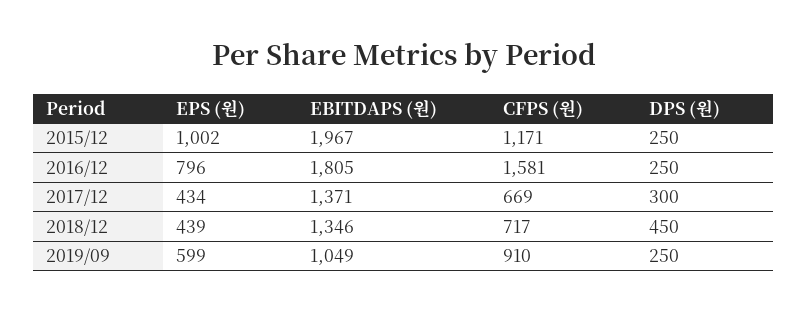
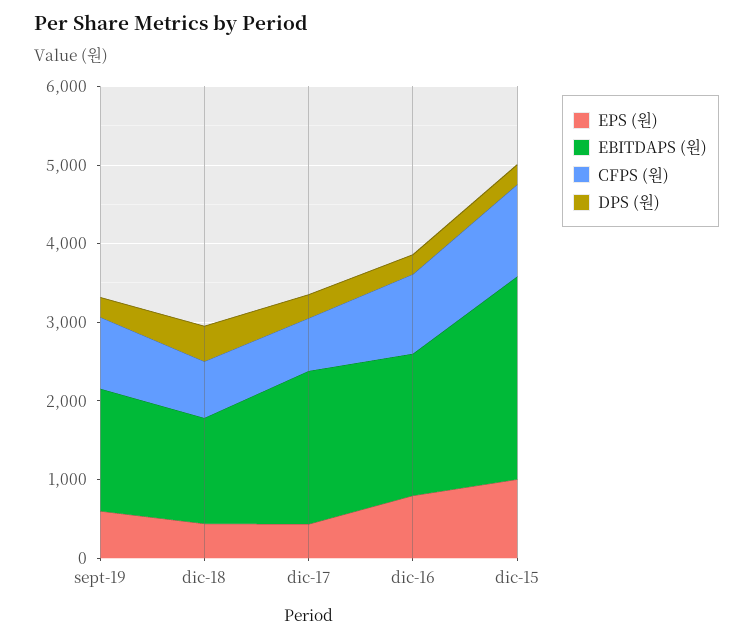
  {
    "EPS (원)": {
      "2015/12": 1002,
      "2016/12": 796,
      "2017/12": 434,
      "2018/12": 439,
      "2019/09": 599
    },
    "EBITDAPS (원)": {
-     "2015/12": 1967,
+     "2015/12": 2600,
      "2016/12": 1805,
-     "2017/12": 1371,
+     "2017/12": 2000,
      "2018/12": 1346,
-     "2019/09": 1049
+     "2019/09": 1600
    },
    "CFPS (원)": {
      "2015/12": 1171,
-     "2016/12": 1581,
+     "2016/12": 1000,
      "2017/12": 669,
      "2018/12": 717,
      "2019/09": 910
    },
    "DPS (원)": {
      "2015/12": 250,
      "2016/12": 250,
      "2017/12": 300,
      "2018/12": 450,
      "2019/09": 250
    }
  }

